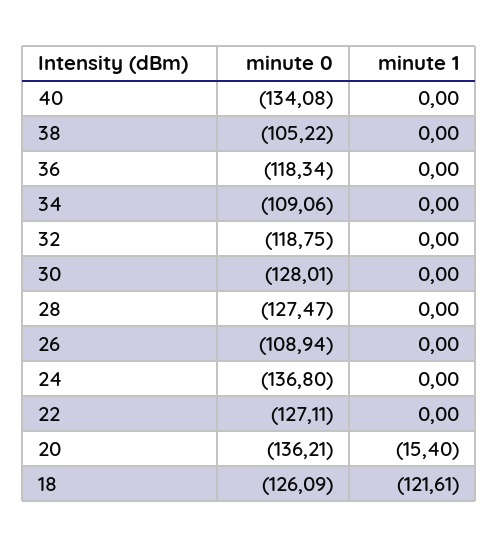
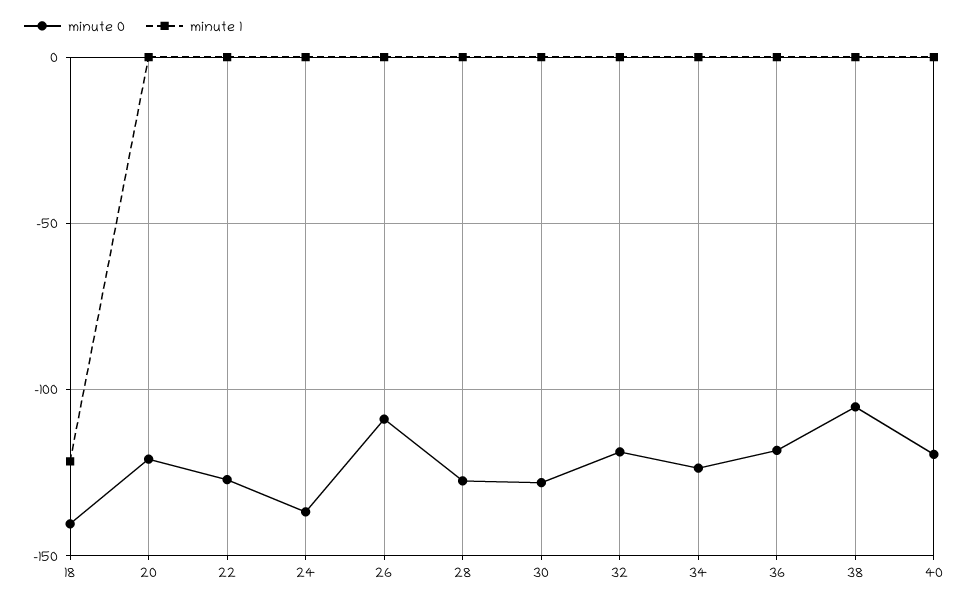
  {
    "minute 0": {
-     "40": -134.08,
+     "40": -120,
      "38": -105.22,
      "36": -118.34,
-     "34": -109.06,
+     "34": -125,
      "32": -118.75,
      "30": -128.01,
      "28": -127.47,
      "26": -108.94,
      "24": -136.8,
      "22": -127.11,
-     "20": -136.21,
+     "20": -120,
-     "18": -126.09
+     "18": -140
    },
    "minute 1": {
      "40": 0,
      "38": 0,
      "36": 0,
      "34": 0,
      "32": 0,
      "30": 0,
      "28": 0,
      "26": 0,
      "24": 0,
      "22": 0,
-     "20": -15.4,
+     "20": 0,
      "18": -121.61
    }
  }

